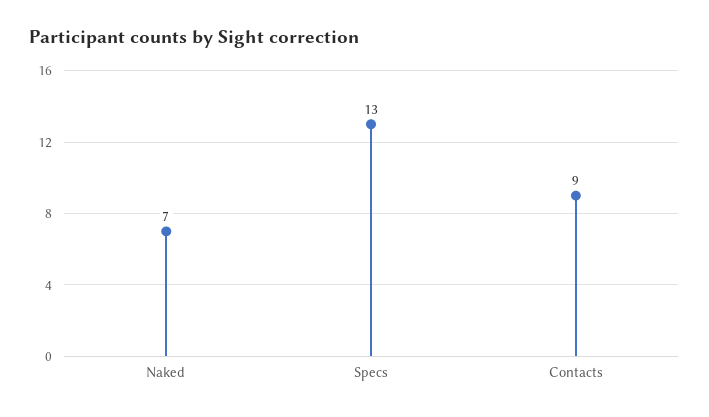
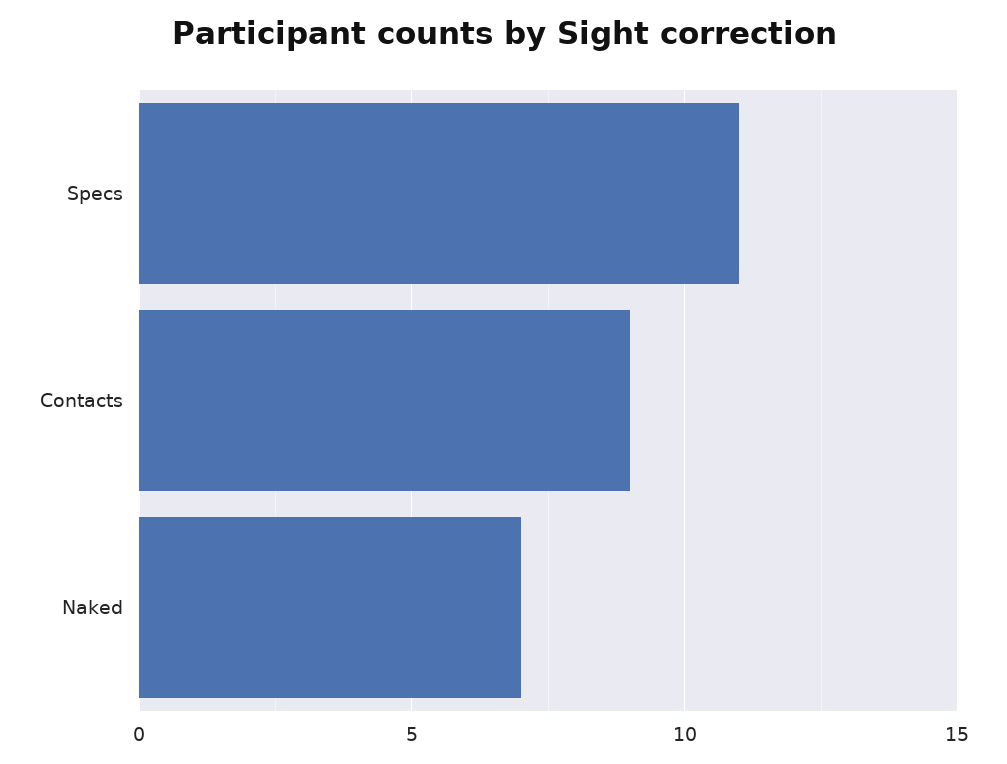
  {
    "Naked": 7,
-   "Specs": 13,
+   "Specs": 11,
    "Contacts": 9
  }

